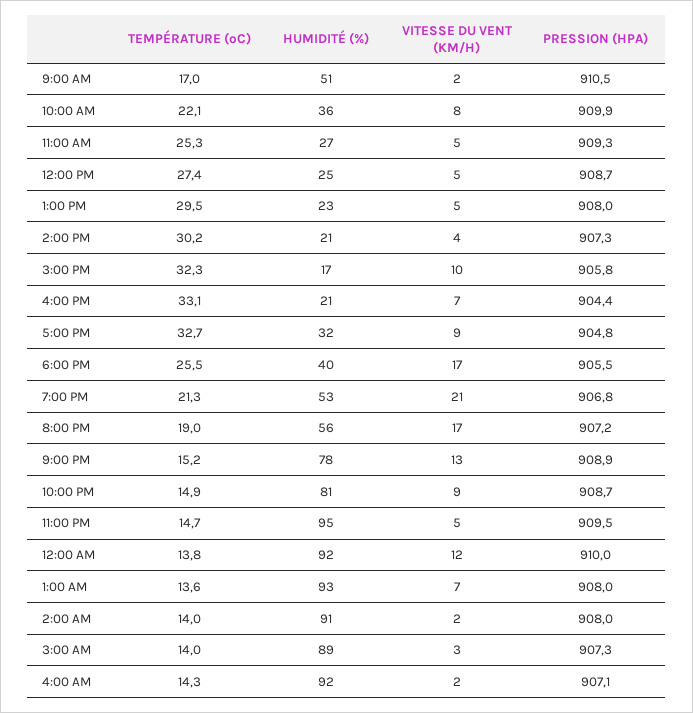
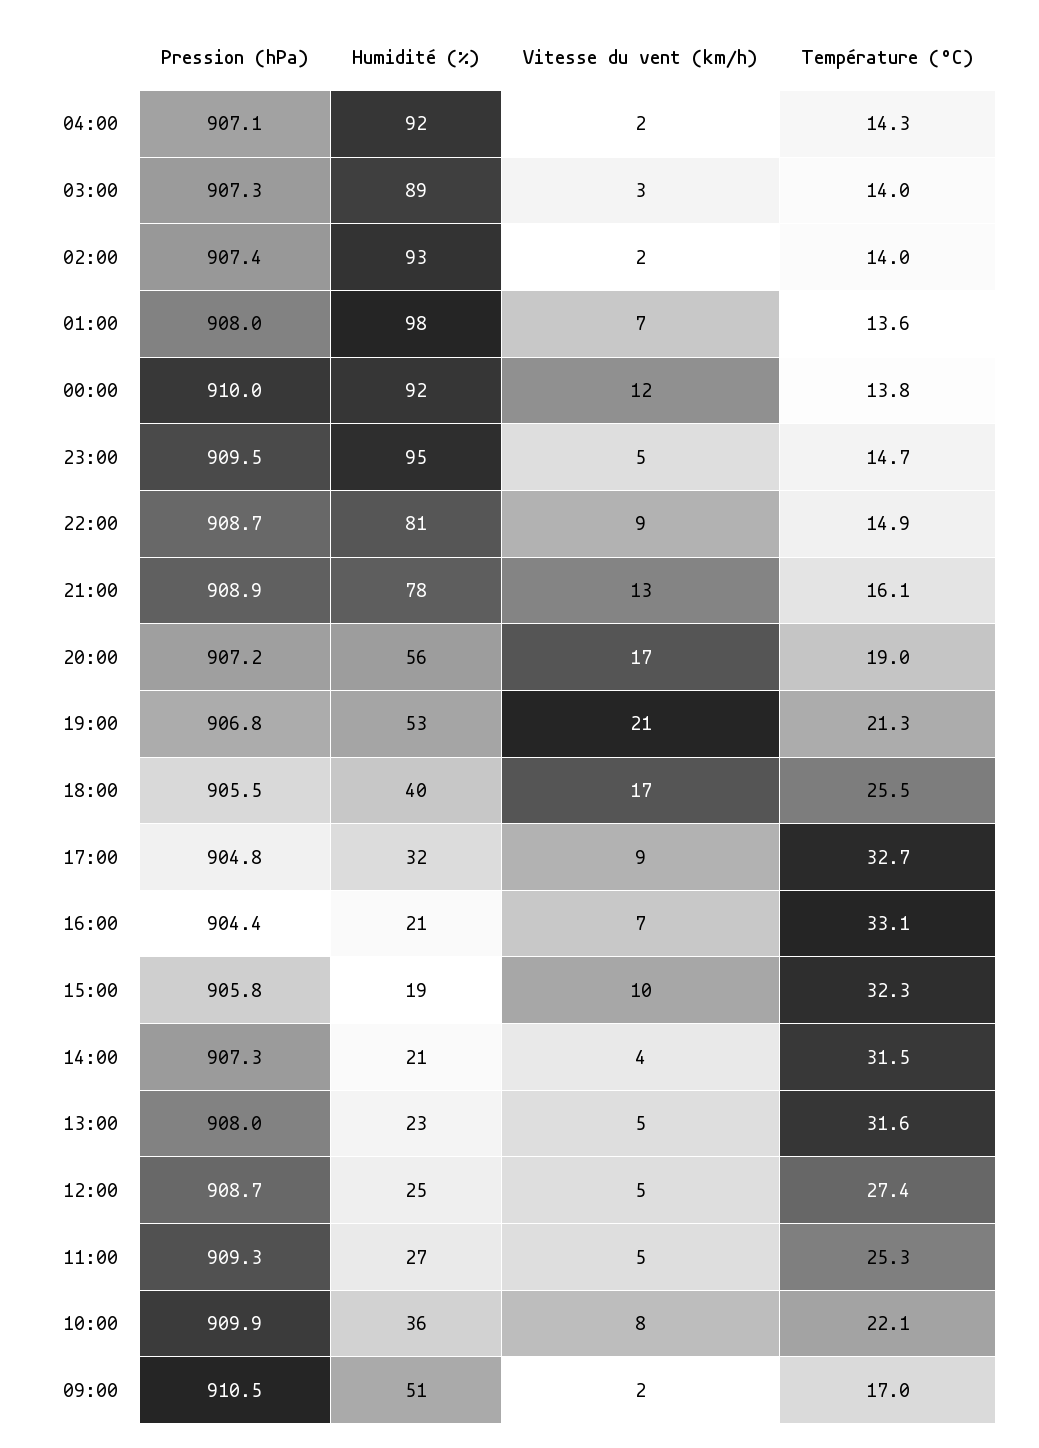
  {
    "TEMPÉRATURE (ºC)": {
      "9:00 AM": 17,
      "10:00 AM": 22.1,
      "11:00 AM": 25.3,
      "12:00 PM": 27.4,
-     "1:00 PM": 29.5,
+     "1:00 PM": 31.6,
-     "2:00 PM": 30.2,
+     "2:00 PM": 31.5,
      "3:00 PM": 32.3,
      "4:00 PM": 33.1,
      "5:00 PM": 32.7,
      "6:00 PM": 25.5,
      "7:00 PM": 21.3,
      "8:00 PM": 19,
-     "9:00 PM": 15.2,
+     "9:00 PM": 16.1,
      "10:00 PM": 14.9,
      "11:00 PM": 14.7,
      "12:00 AM": 13.8,
      "1:00 AM": 13.6,
      "2:00 AM": 14,
      "3:00 AM": 14,
      "4:00 AM": 14.3
    },
    "HUMIDITÉ (%)": {
      "9:00 AM": 51,
      "10:00 AM": 36,
      "11:00 AM": 27,
      "12:00 PM": 25,
      "1:00 PM": 23,
      "2:00 PM": 21,
-     "3:00 PM": 17,
+     "3:00 PM": 19,
      "4:00 PM": 21,
      "5:00 PM": 32,
      "6:00 PM": 40,
      "7:00 PM": 53,
      "8:00 PM": 56,
      "9:00 PM": 78,
      "10:00 PM": 81,
      "11:00 PM": 95,
      "12:00 AM": 92,
-     "1:00 AM": 93,
+     "1:00 AM": 98,
-     "2:00 AM": 91,
+     "2:00 AM": 93,
      "3:00 AM": 89,
      "4:00 AM": 92
    },
    "VITESSE DU VENT (KM/H)": {
      "9:00 AM": 2,
      "10:00 AM": 8,
      "11:00 AM": 5,
      "12:00 PM": 5,
      "1:00 PM": 5,
      "2:00 PM": 4,
      "3:00 PM": 10,
      "4:00 PM": 7,
      "5:00 PM": 9,
      "6:00 PM": 17,
      "7:00 PM": 21,
      "8:00 PM": 17,
      "9:00 PM": 13,
      "10:00 PM": 9,
      "11:00 PM": 5,
      "12:00 AM": 12,
      "1:00 AM": 7,
      "2:00 AM": 2,
      "3:00 AM": 3,
      "4:00 AM": 2
    },
    "PRESSION (HPA)": {
      "9:00 AM": 910.5,
      "10:00 AM": 909.9,
      "11:00 AM": 909.3,
      "12:00 PM": 908.7,
      "1:00 PM": 908,
      "2:00 PM": 907.3,
      "3:00 PM": 905.8,
      "4:00 PM": 904.4,
      "5:00 PM": 904.8,
      "6:00 PM": 905.5,
      "7:00 PM": 906.8,
      "8:00 PM": 907.2,
      "9:00 PM": 908.9,
      "10:00 PM": 908.7,
      "11:00 PM": 909.5,
      "12:00 AM": 910,
      "1:00 AM": 908,
-     "2:00 AM": 908,
+     "2:00 AM": 907.4,
      "3:00 AM": 907.3,
      "4:00 AM": 907.1
    }
  }

